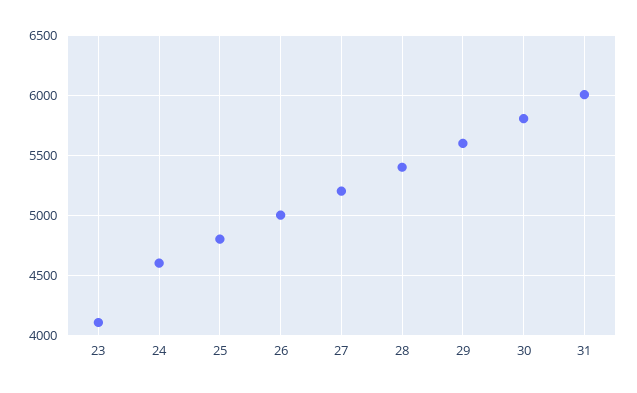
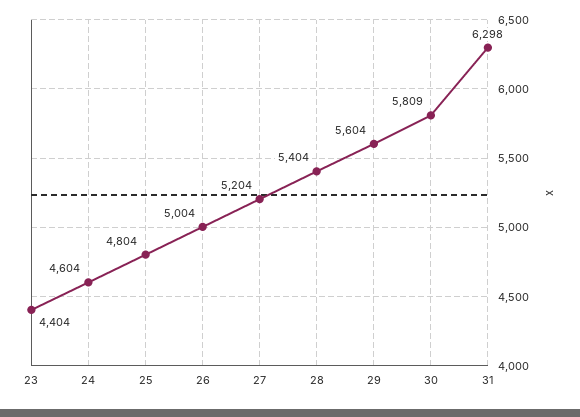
  {
-   "23": 4100,
+   "23": 4404,
    "24": 4604,
    "25": 4804,
    "26": 5004,
    "27": 5204,
    "28": 5404,
    "29": 5604,
    "30": 5809,
-   "31": 6000
+   "31": 6298
  }

